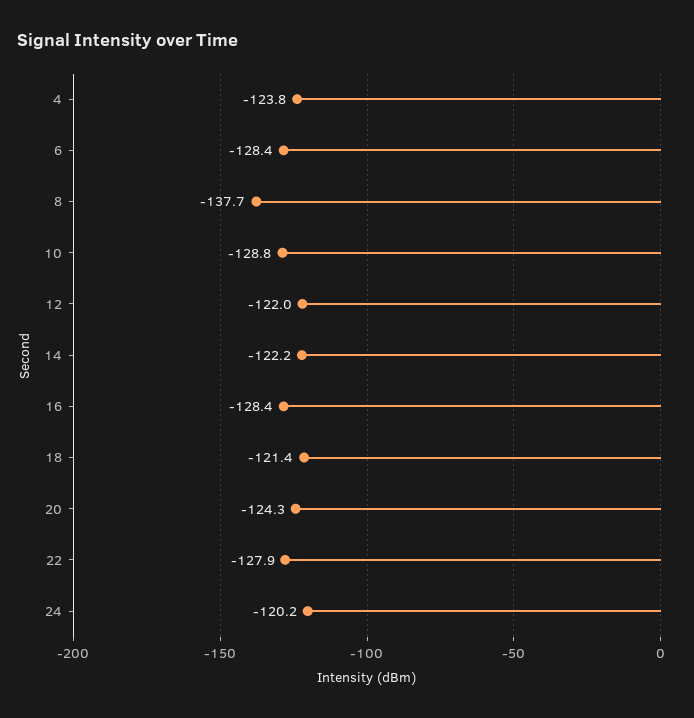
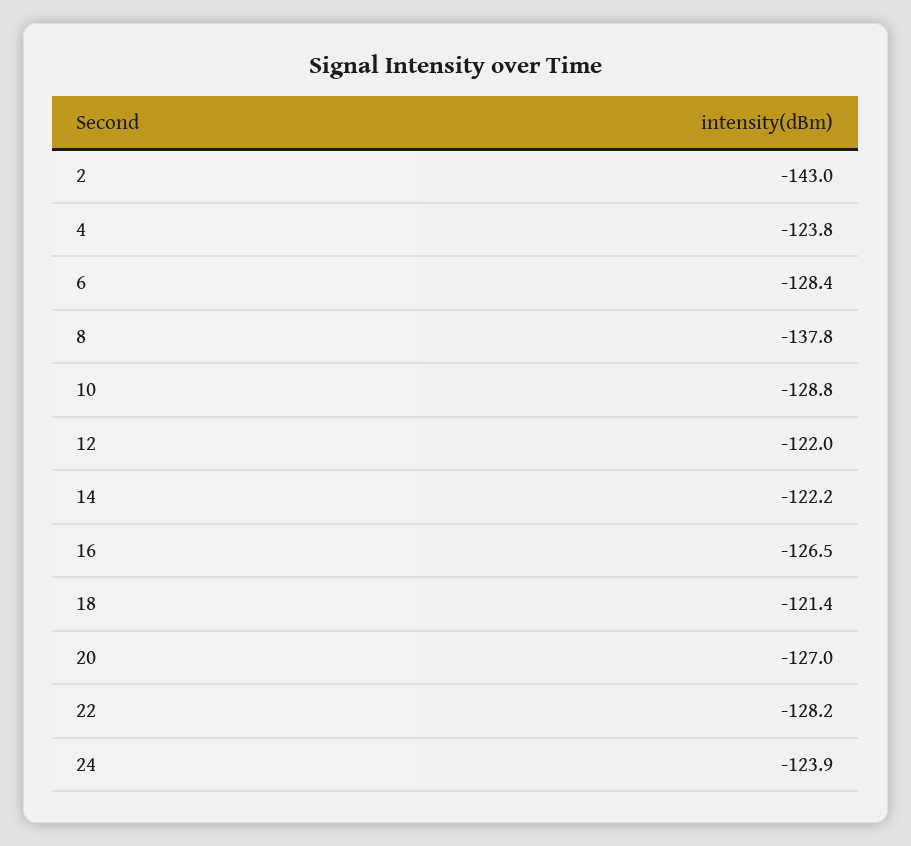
  {
    "4": -123.8,
    "6": -128.4,
-   "8": -137.7,
+   "8": -137.8,
    "10": -128.8,
    "12": -122,
    "14": -122.2,
-   "16": -128.4,
+   "16": -126.5,
    "18": -121.4,
-   "20": -124.3,
+   "20": -127,
-   "22": -127.9,
+   "22": -128.2,
-   "24": -120.2
+   "24": -123.9,
+   "2": -143
  }

